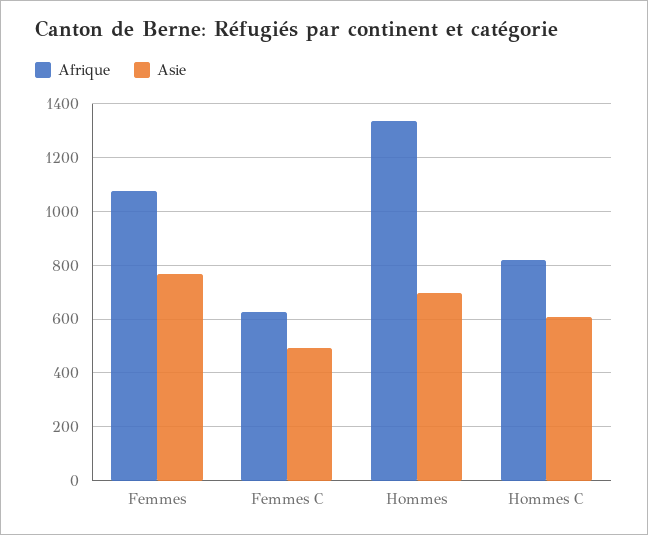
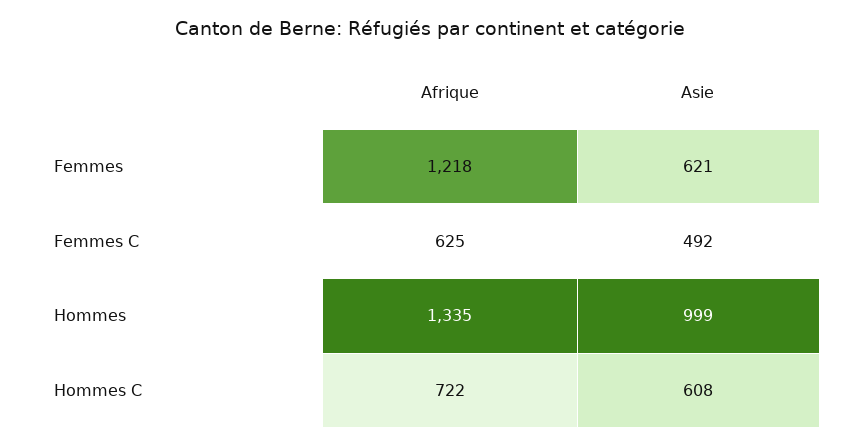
  {
    "Afrique": {
-     "Femmes": 1075,
+     "Femmes": 1218,
      "Femmes C": 625,
      "Hommes": 1335,
-     "Hommes C": 825
+     "Hommes C": 722
    },
    "Asie": {
-     "Femmes": 775,
+     "Femmes": 621,
      "Femmes C": 492,
-     "Hommes": 700,
+     "Hommes": 999,
      "Hommes C": 608
    }
  }

